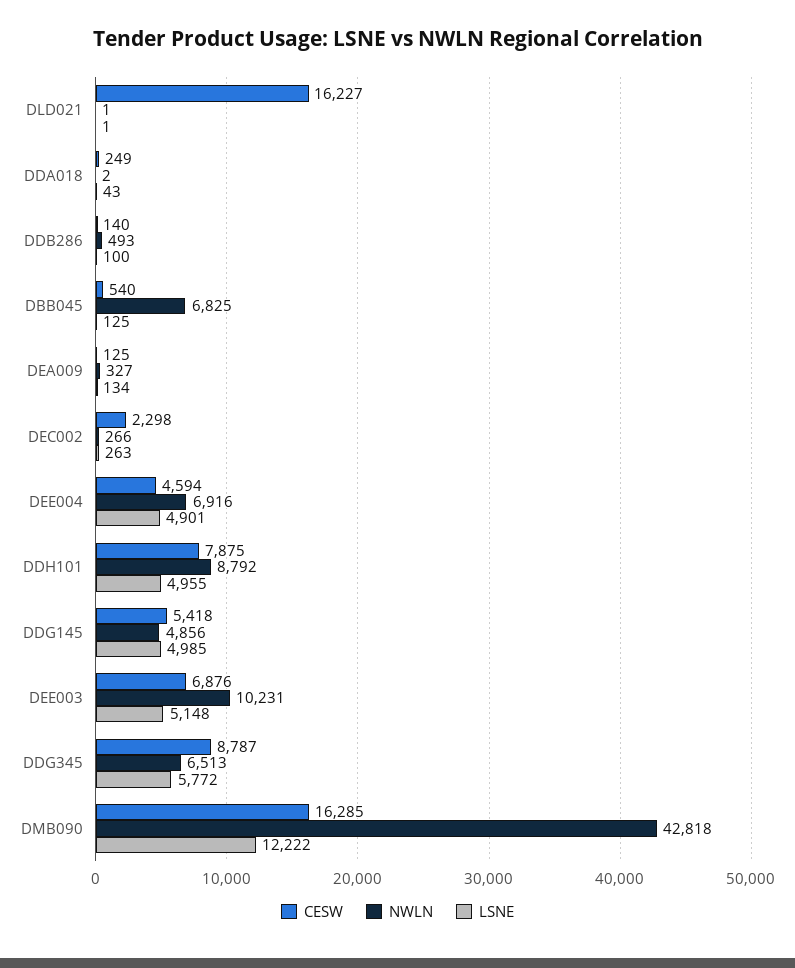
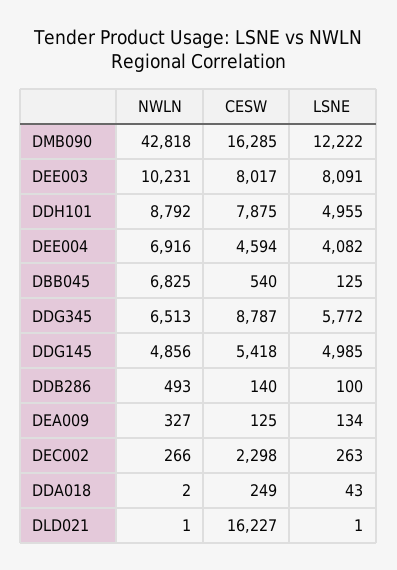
  {
    "CESW": {
      "DLD021": 16227,
      "DDA018": 249,
      "DDB286": 140,
      "DBB045": 540,
      "DEA009": 125,
      "DEC002": 2298,
      "DEE004": 4594,
      "DDH101": 7875,
      "DDG145": 5418,
-     "DEE003": 6876,
+     "DEE003": 8017,
      "DDG345": 8787,
      "DMB090": 16285
    },
    "NWLN": {
      "DLD021": 1,
      "DDA018": 2,
      "DDB286": 493,
      "DBB045": 6825,
      "DEA009": 327,
      "DEC002": 266,
      "DEE004": 6916,
      "DDH101": 8792,
      "DDG145": 4856,
      "DEE003": 10231,
      "DDG345": 6513,
      "DMB090": 42818
    },
    "LSNE": {
      "DLD021": 1,
      "DDA018": 43,
      "DDB286": 100,
      "DBB045": 125,
      "DEA009": 134,
      "DEC002": 263,
-     "DEE004": 4901,
+     "DEE004": 4082,
      "DDH101": 4955,
      "DDG145": 4985,
-     "DEE003": 5148,
+     "DEE003": 8091,
      "DDG345": 5772,
      "DMB090": 12222
    }
  }

